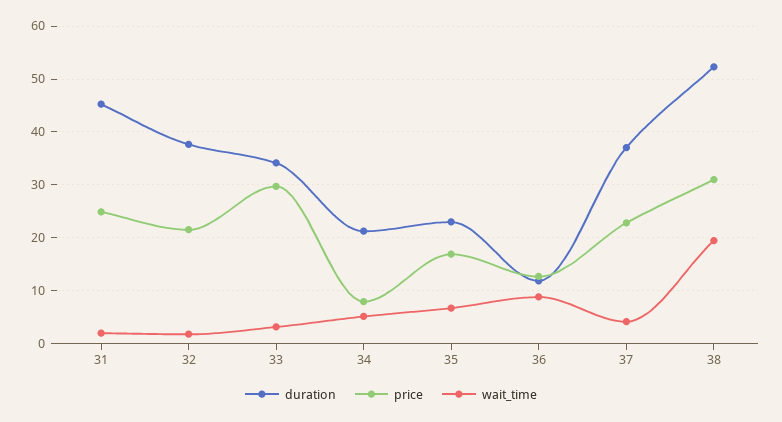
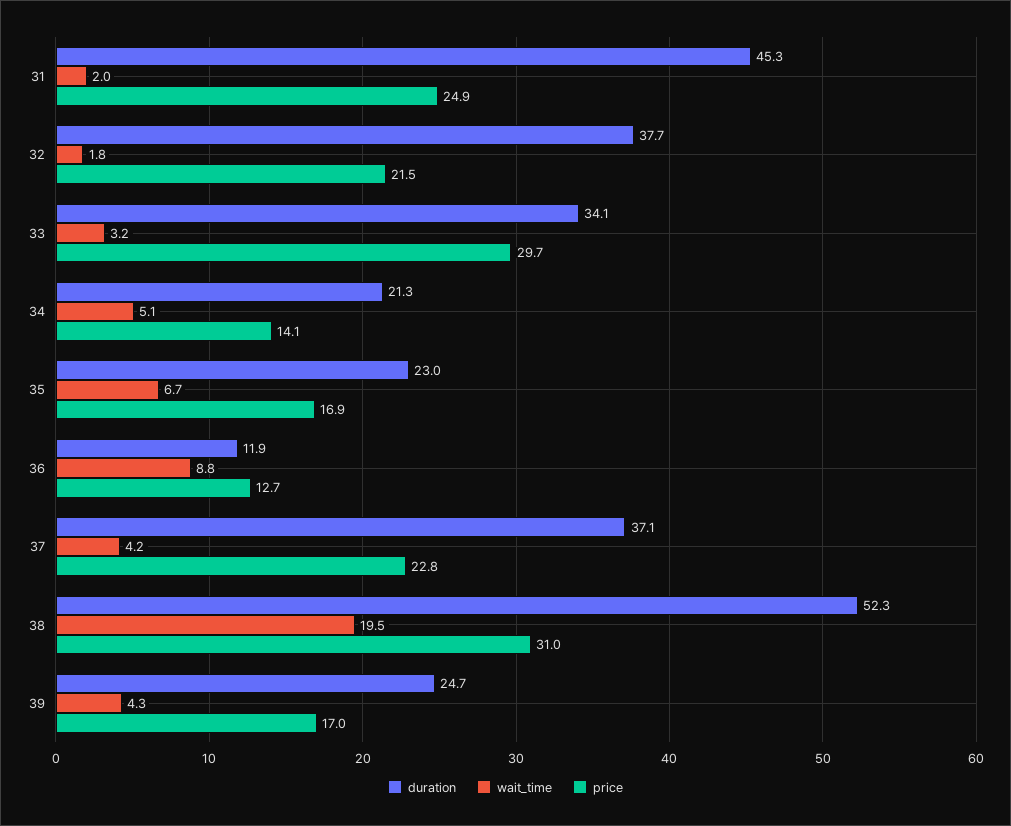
  {
    "duration": {
      "31": 45.3,
      "32": 37.7,
      "33": 34.1,
      "34": 21.3,
      "35": 23,
      "36": 11.9,
      "37": 37.1,
-     "38": 52.3
+     "38": 52.3,
+     "39": 24.7
    },
    "price": {
      "31": 24.9,
      "32": 21.5,
      "33": 29.7,
-     "34": 8,
+     "34": 14.1,
      "35": 16.9,
      "36": 12.7,
      "37": 22.8,
-     "38": 31
+     "38": 31,
+     "39": 17
    },
    "wait_time": {
      "31": 2,
      "32": 1.8,
      "33": 3.2,
      "34": 5.1,
      "35": 6.7,
      "36": 8.8,
      "37": 4.2,
-     "38": 19.5
+     "38": 19.5,
+     "39": 4.3
    }
  }

